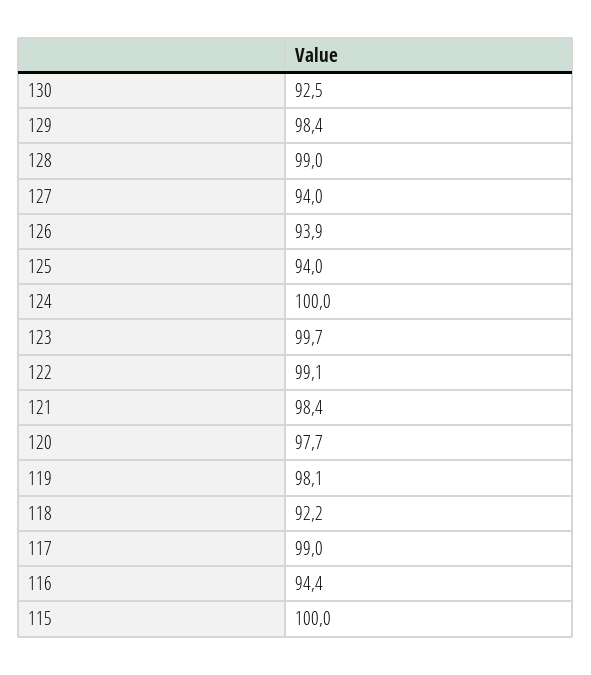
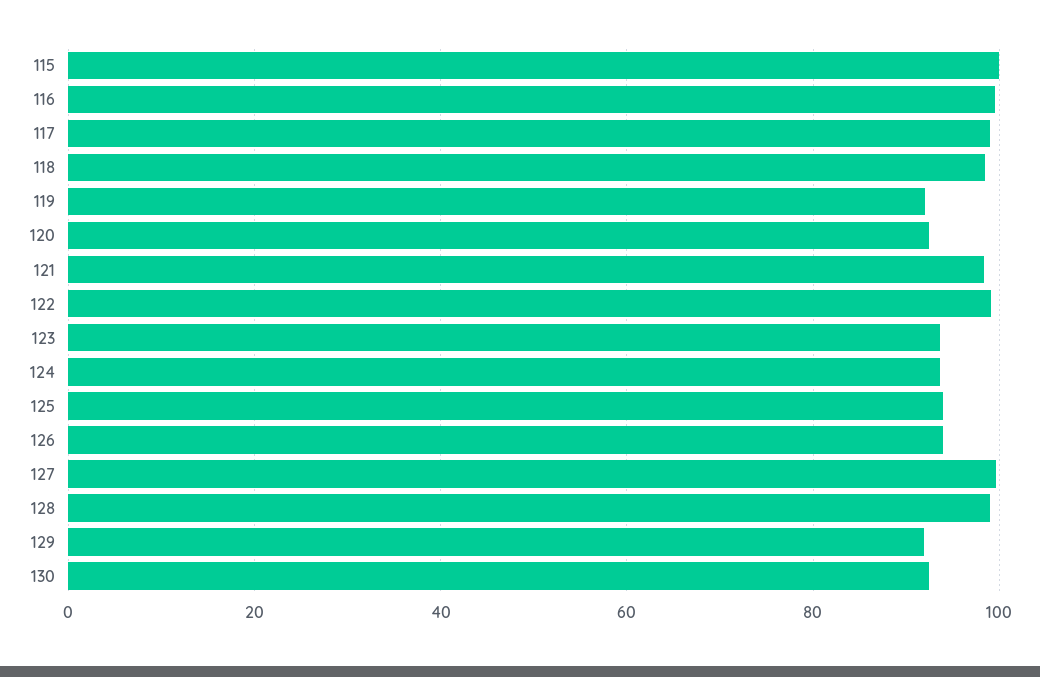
  {
    "130": 92.5,
-   "129": 98.4,
+   "129": 92,
    "128": 99,
-   "127": 94,
+   "127": 100,
    "126": 93.9,
    "125": 94,
-   "124": 100,
+   "124": 94,
-   "123": 99.7,
+   "123": 94,
    "122": 99.1,
    "121": 98.4,
-   "120": 97.7,
+   "120": 92,
-   "119": 98.1,
+   "119": 92,
-   "118": 92.2,
+   "118": 98,
    "117": 99,
-   "116": 94.4,
+   "116": 100,
    "115": 100
  }

